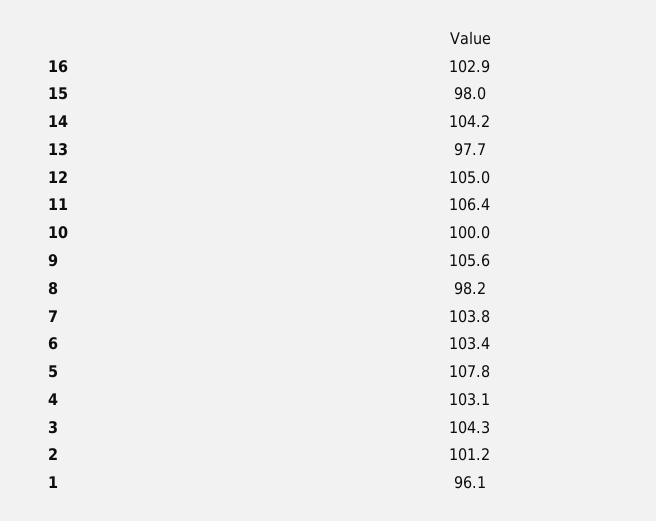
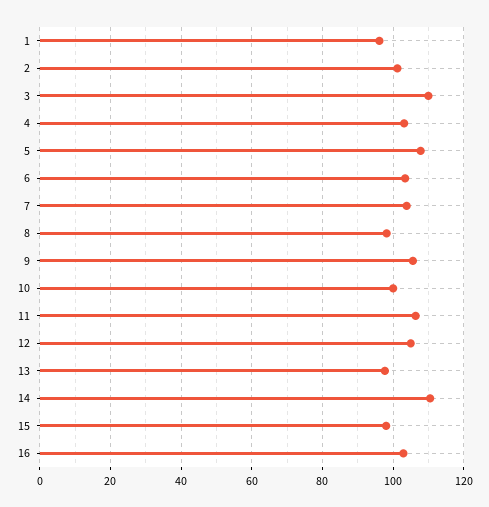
  {
    "16": 102.9,
    "15": 98,
-   "14": 104.2,
+   "14": 110,
    "13": 97.7,
    "12": 105,
    "11": 106.4,
    "10": 100,
    "9": 105.6,
    "8": 98.2,
    "7": 103.8,
    "6": 103.4,
    "5": 107.8,
    "4": 103.1,
-   "3": 104.3,
+   "3": 110,
    "2": 101.2,
    "1": 96.1
  }

